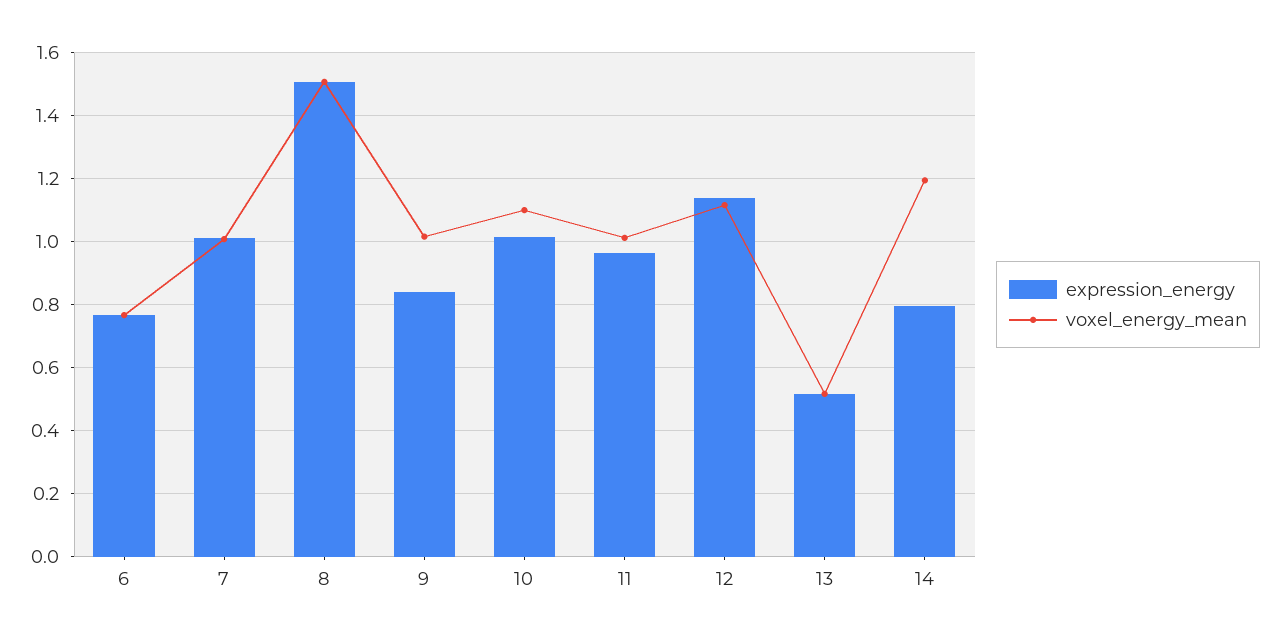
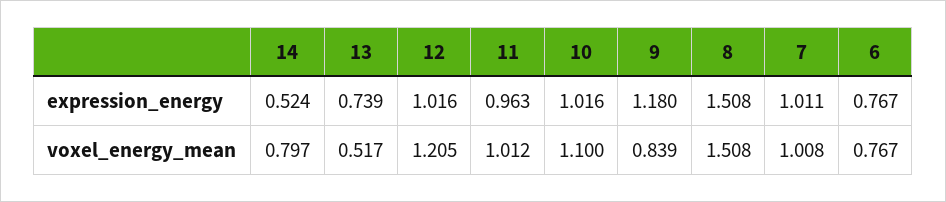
  {
    "expression_energy": {
      "6": 0.767,
      "7": 1.011,
      "8": 1.508,
-     "9": 0.84,
+     "9": 1.18,
      "10": 1.016,
      "11": 0.963,
-     "12": 1.14,
+     "12": 1.016,
-     "13": 0.52,
+     "13": 0.739,
-     "14": 0.8
+     "14": 0.524
    },
    "voxel_energy_mean": {
      "6": 0.767,
      "7": 1.008,
      "8": 1.508,
-     "9": 1.02,
+     "9": 0.839,
      "10": 1.1,
      "11": 1.012,
-     "12": 1.12,
+     "12": 1.205,
      "13": 0.517,
-     "14": 1.2
+     "14": 0.797
    }
  }

